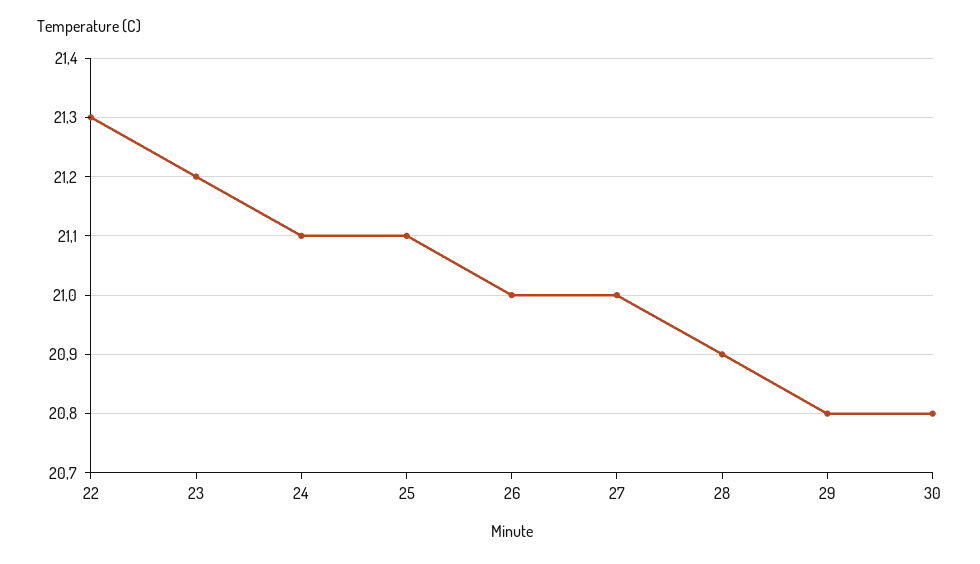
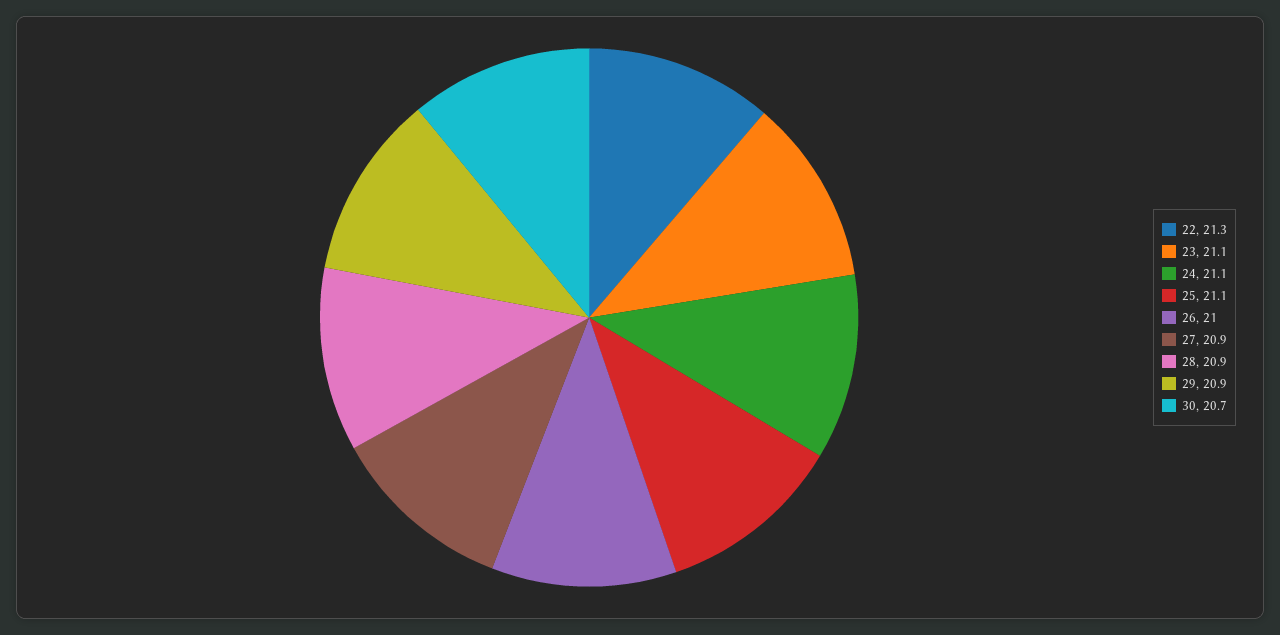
  {
    "22": 21.3,
-   "23": 21.2,
+   "23": 21.1,
    "24": 21.1,
    "25": 21.1,
    "26": 21,
-   "27": 21,
+   "27": 20.9,
    "28": 20.9,
-   "29": 20.8,
+   "29": 20.9,
-   "30": 20.8
+   "30": 20.7
  }

